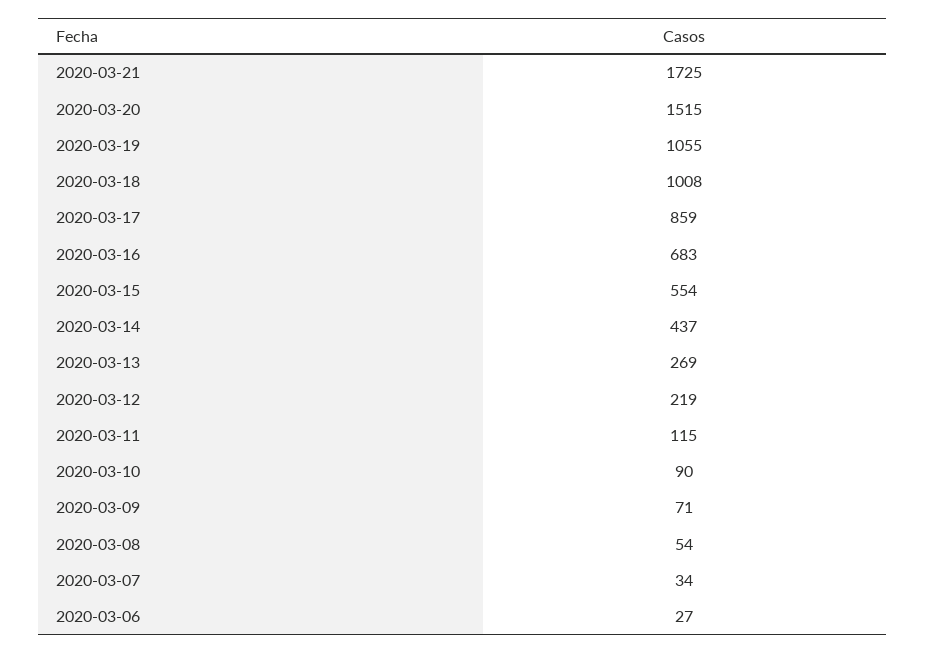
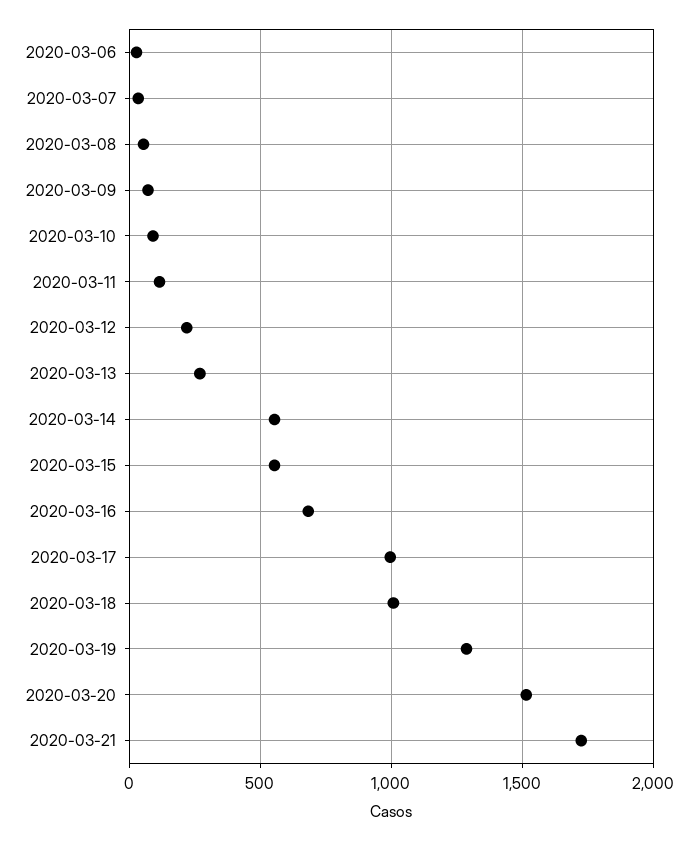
  {
    "2020-03-21": 1725,
    "2020-03-20": 1515,
-   "2020-03-19": 1055,
+   "2020-03-19": 1300,
    "2020-03-18": 1008,
-   "2020-03-17": 859,
+   "2020-03-17": 1000,
    "2020-03-16": 683,
    "2020-03-15": 554,
-   "2020-03-14": 437,
+   "2020-03-14": 550,
    "2020-03-13": 269,
    "2020-03-12": 219,
    "2020-03-11": 115,
    "2020-03-10": 90,
    "2020-03-09": 71,
    "2020-03-08": 54,
    "2020-03-07": 34,
    "2020-03-06": 27
  }

